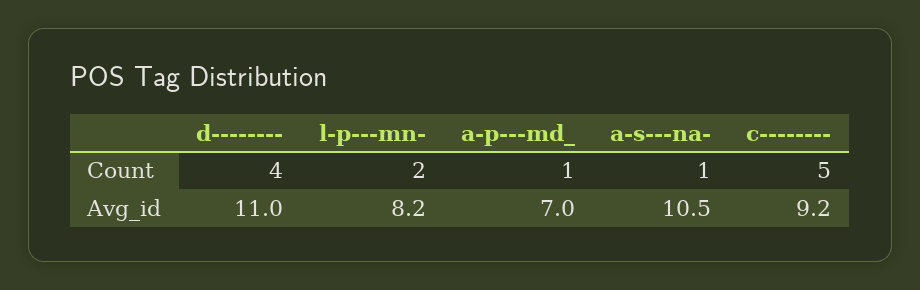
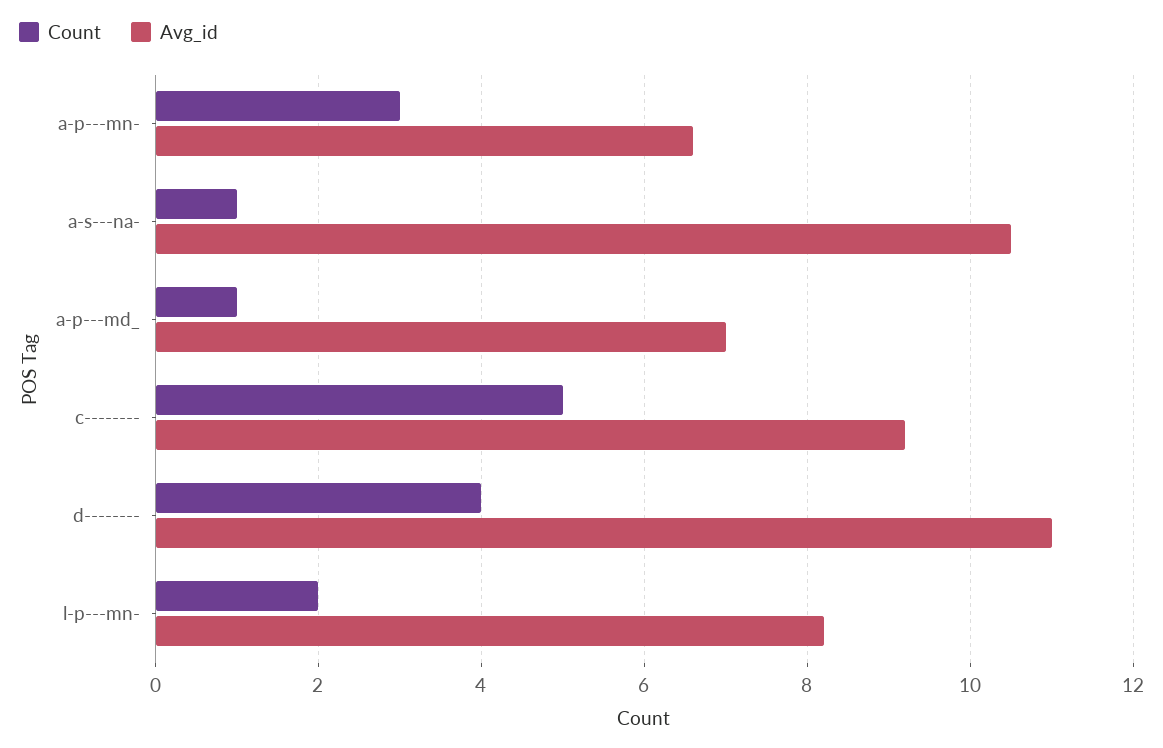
  {
    "Count": {
      "d--------": 4,
      "l-p---mn-": 2,
      "a-p---md_": 1,
      "a-s---na-": 1,
-     "c--------": 5
+     "c--------": 5,
+     "a-p---mn-": 3
    },
    "Avg_id": {
      "d--------": 11,
      "l-p---mn-": 8.2,
      "a-p---md_": 7,
      "a-s---na-": 10.5,
-     "c--------": 9.2
+     "c--------": 9.2,
+     "a-p---mn-": 6.5
    }
  }

